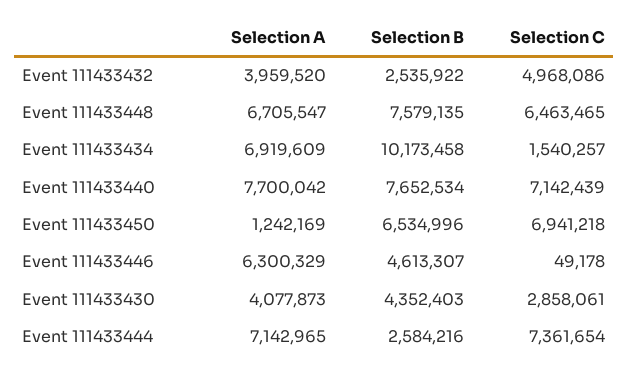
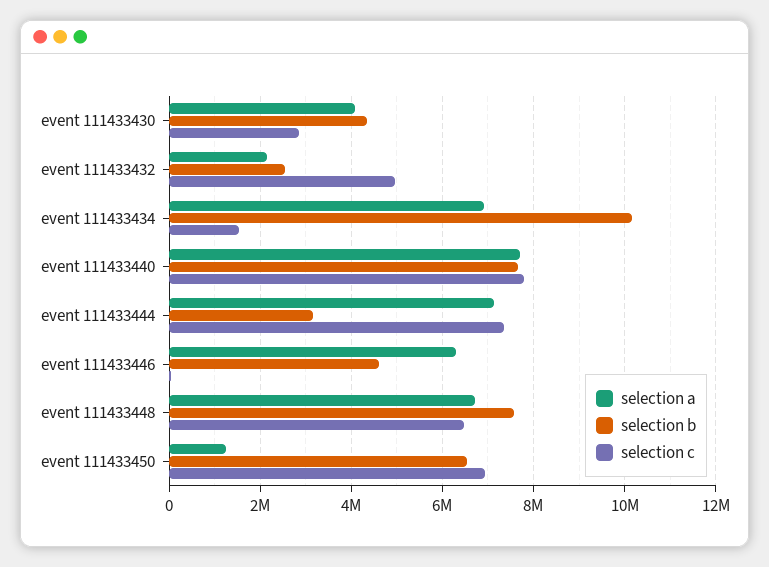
  {
    "Selection A": {
-     "Event 111433432": 3959520,
+     "Event 111433432": 2200000,
      "Event 111433448": 6705547,
      "Event 111433434": 6919609,
      "Event 111433440": 7700042,
      "Event 111433450": 1242169,
      "Event 111433446": 6300329,
      "Event 111433430": 4077873,
      "Event 111433444": 7142965
    },
    "Selection B": {
      "Event 111433432": 2535922,
      "Event 111433448": 7579135,
      "Event 111433434": 10173458,
      "Event 111433440": 7652534,
      "Event 111433450": 6534996,
      "Event 111433446": 4613307,
      "Event 111433430": 4352403,
-     "Event 111433444": 2584216
+     "Event 111433444": 3200000
    },
    "Selection C": {
      "Event 111433432": 4968086,
      "Event 111433448": 6463465,
      "Event 111433434": 1540257,
-     "Event 111433440": 7142439,
+     "Event 111433440": 7800000,
      "Event 111433450": 6941218,
      "Event 111433446": 49178,
      "Event 111433430": 2858061,
      "Event 111433444": 7361654
    }
  }

